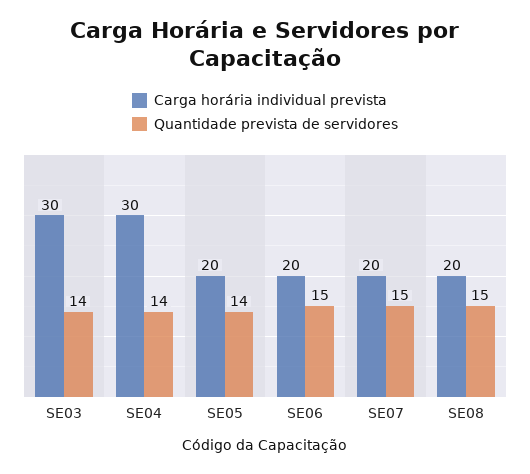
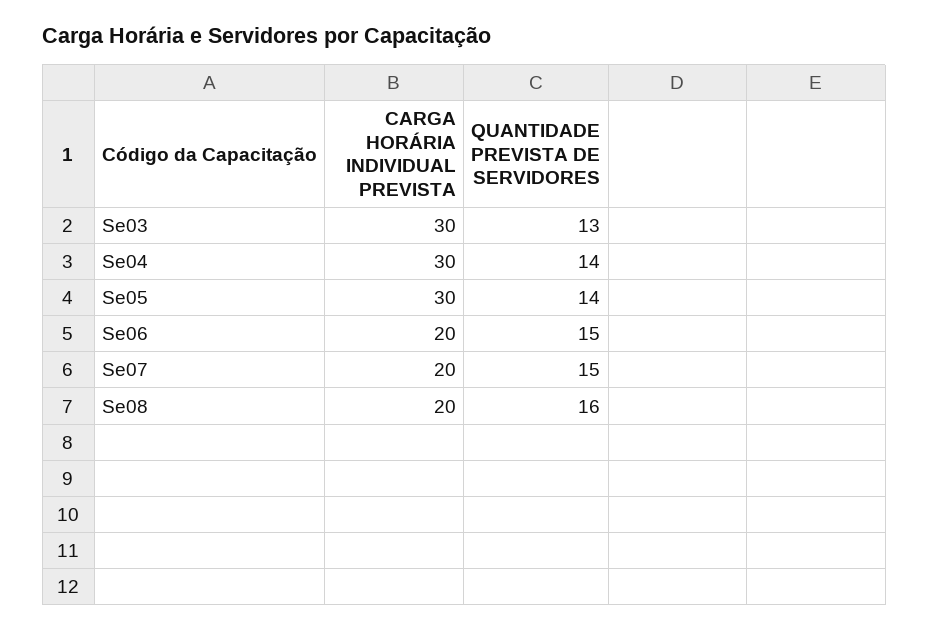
  {
    "Carga horária individual prevista": {
      "SE03": 30,
      "SE04": 30,
-     "SE05": 20,
+     "SE05": 30,
      "SE06": 20,
      "SE07": 20,
      "SE08": 20
    },
    "Quantidade prevista de servidores": {
-     "SE03": 14,
+     "SE03": 13,
      "SE04": 14,
      "SE05": 14,
      "SE06": 15,
      "SE07": 15,
-     "SE08": 15
+     "SE08": 16
    }
  }

